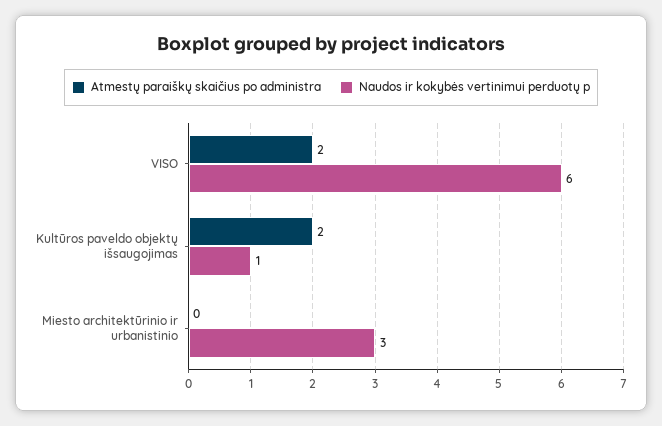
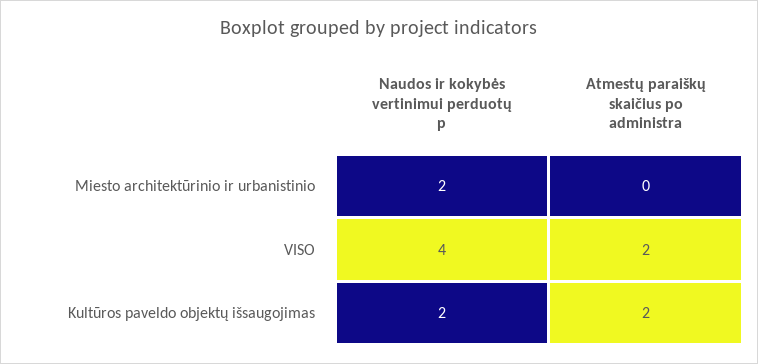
  {
    "Atmestų paraiškų skaičius po administra": {
      "VISO": 2,
      "Kultūros paveldo objektų išsaugojimas": 2,
      "Miesto architektūrinio ir urbanistinio": 0
    },
    "Naudos ir kokybės vertinimui perduotų p": {
-     "VISO": 6,
+     "VISO": 4,
-     "Kultūros paveldo objektų išsaugojimas": 1,
+     "Kultūros paveldo objektų išsaugojimas": 2,
-     "Miesto architektūrinio ir urbanistinio": 3
+     "Miesto architektūrinio ir urbanistinio": 2
    }
  }

